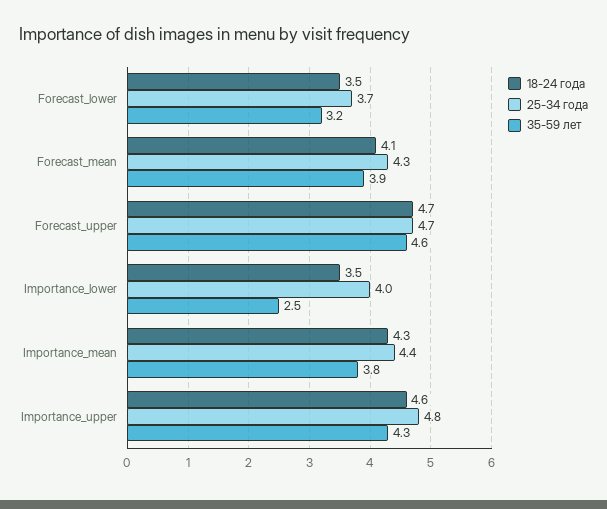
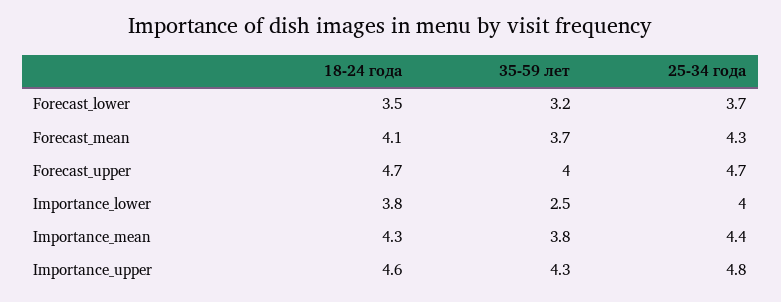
  {
    "18-24 года": {
      "Forecast_lower": 3.5,
      "Forecast_mean": 4.1,
      "Forecast_upper": 4.7,
-     "Importance_lower": 3.5,
+     "Importance_lower": 3.8,
      "Importance_mean": 4.3,
      "Importance_upper": 4.6
    },
    "25-34 года": {
      "Forecast_lower": 3.7,
      "Forecast_mean": 4.3,
      "Forecast_upper": 4.7,
      "Importance_lower": 4,
      "Importance_mean": 4.4,
      "Importance_upper": 4.8
    },
    "35-59 лет": {
      "Forecast_lower": 3.2,
-     "Forecast_mean": 3.9,
+     "Forecast_mean": 3.7,
-     "Forecast_upper": 4.6,
+     "Forecast_upper": 4,
      "Importance_lower": 2.5,
      "Importance_mean": 3.8,
      "Importance_upper": 4.3
    }
  }

